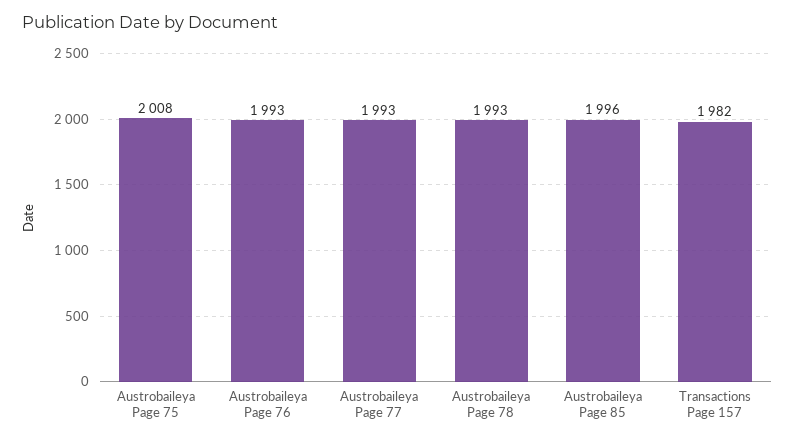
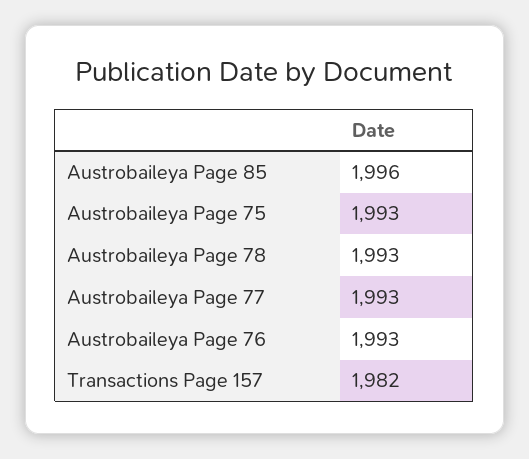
  {
-   "Austrobaileya Page 75": 2008,
+   "Austrobaileya Page 75": 1993,
    "Austrobaileya Page 76": 1993,
    "Austrobaileya Page 77": 1993,
    "Austrobaileya Page 78": 1993,
    "Austrobaileya Page 85": 1996,
    "Transactions Page 157": 1982
  }

